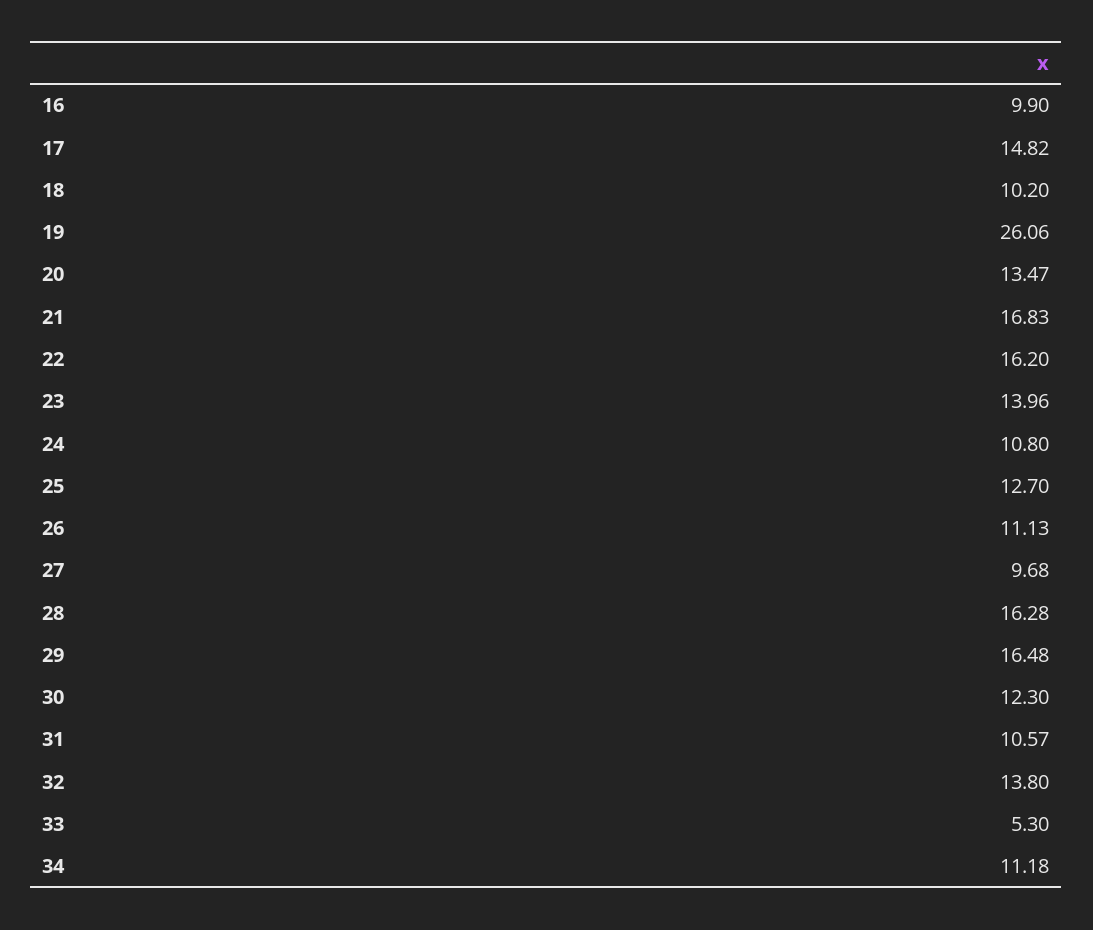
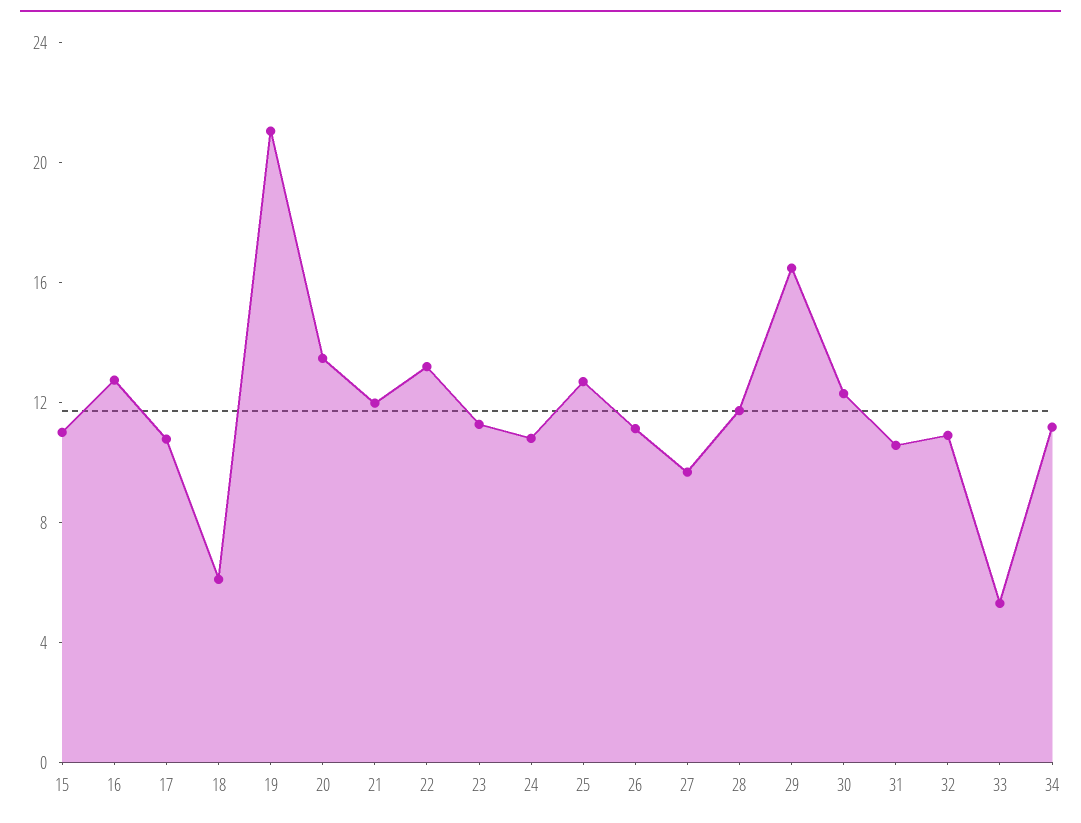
  {
-   "16": 9.9,
+   "16": 13,
-   "17": 14.82,
+   "17": 11,
-   "18": 10.2,
+   "18": 6,
-   "19": 26.06,
+   "19": 21,
    "20": 13.47,
-   "21": 16.83,
+   "21": 12,
-   "22": 16.2,
+   "22": 13,
-   "23": 13.96,
+   "23": 11,
    "24": 10.8,
    "25": 12.7,
    "26": 11.13,
    "27": 9.68,
-   "28": 16.28,
+   "28": 12,
    "29": 16.48,
    "30": 12.3,
    "31": 10.57,
-   "32": 13.8,
+   "32": 11,
    "33": 5.3,
-   "34": 11.18
+   "34": 11.18,
+   "15": 11
  }

